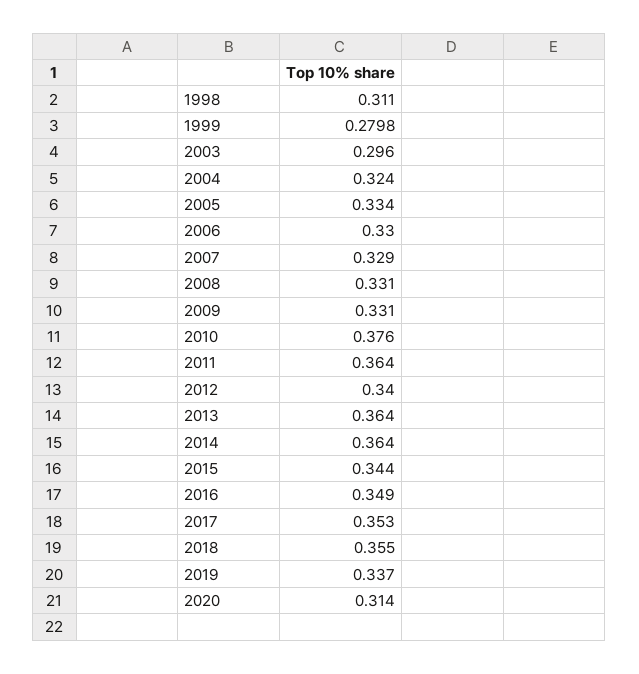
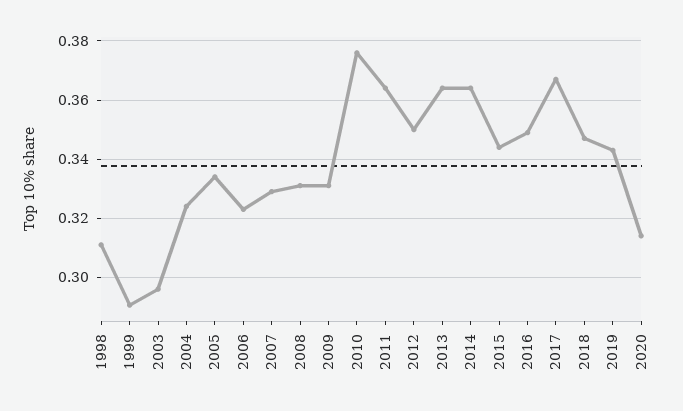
  {
    "1998": 0.311,
-   "1999": 0.2798,
+   "1999": 0.29,
    "2003": 0.296,
    "2004": 0.324,
    "2005": 0.334,
-   "2006": 0.33,
+   "2006": 0.3225,
    "2007": 0.329,
    "2008": 0.331,
    "2009": 0.331,
    "2010": 0.376,
    "2011": 0.364,
-   "2012": 0.34,
+   "2012": 0.35,
    "2013": 0.364,
    "2014": 0.364,
    "2015": 0.344,
    "2016": 0.349,
-   "2017": 0.353,
+   "2017": 0.3675,
-   "2018": 0.355,
+   "2018": 0.3475,
-   "2019": 0.337,
+   "2019": 0.3425,
    "2020": 0.314
  }

